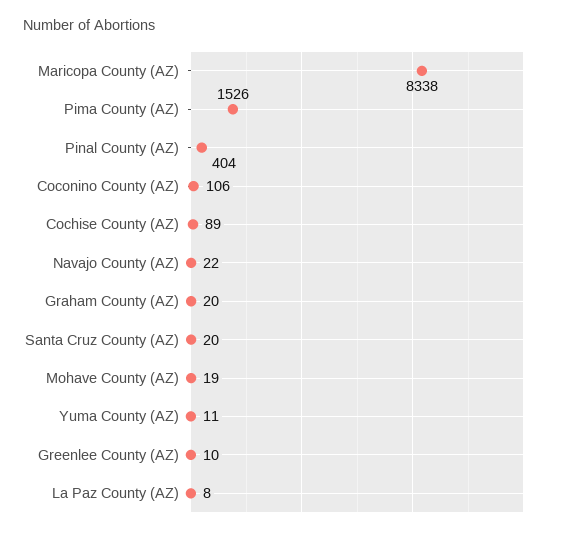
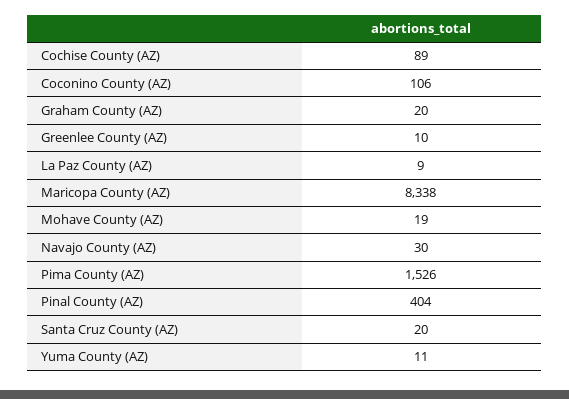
  {
    "Maricopa County (AZ)": 8338,
    "Pima County (AZ)": 1526,
    "Pinal County (AZ)": 404,
    "Coconino County (AZ)": 106,
    "Cochise County (AZ)": 89,
-   "Navajo County (AZ)": 22,
+   "Navajo County (AZ)": 30,
    "Graham County (AZ)": 20,
    "Santa Cruz County (AZ)": 20,
    "Mohave County (AZ)": 19,
    "Yuma County (AZ)": 11,
    "Greenlee County (AZ)": 10,
-   "La Paz County (AZ)": 8
+   "La Paz County (AZ)": 9
  }

